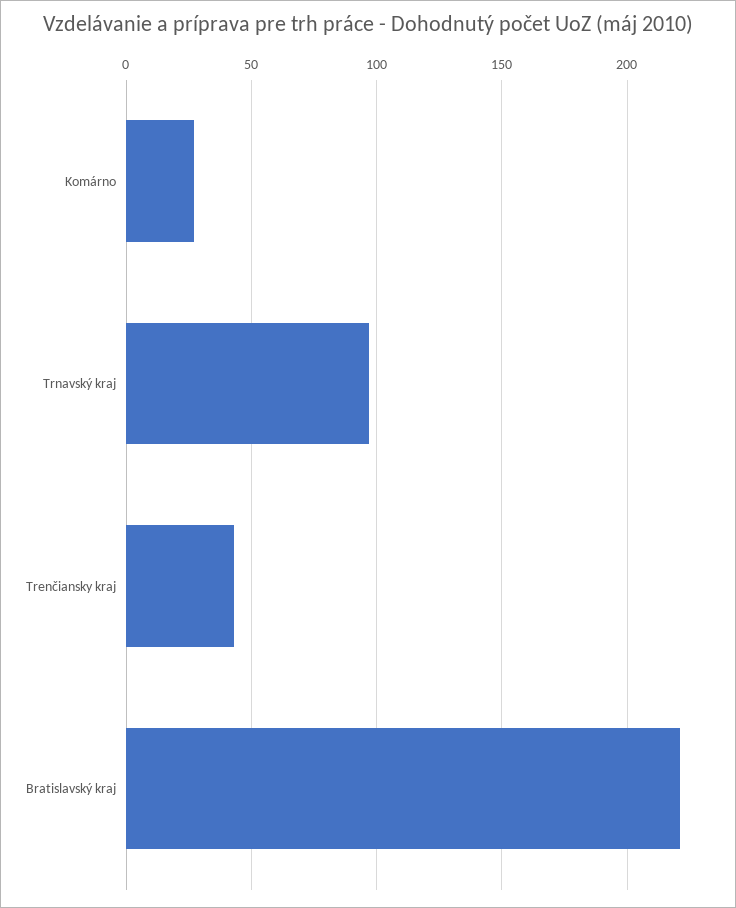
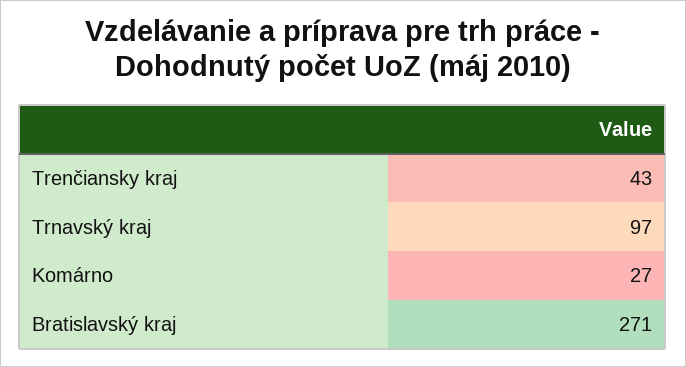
  {
    "Komárno": 27,
    "Trnavský kraj": 97,
    "Trenčiansky kraj": 43,
-   "Bratislavský kraj": 220
+   "Bratislavský kraj": 271
  }

